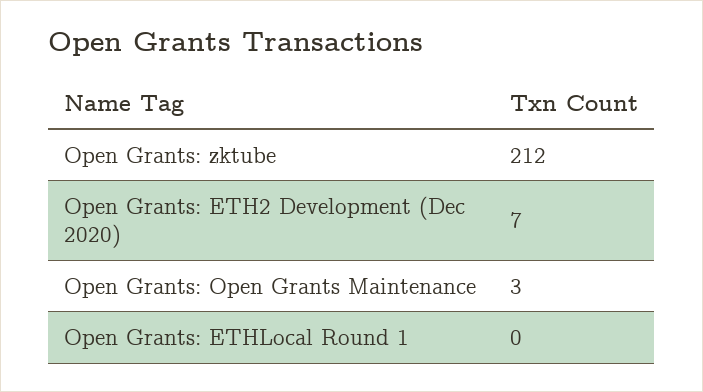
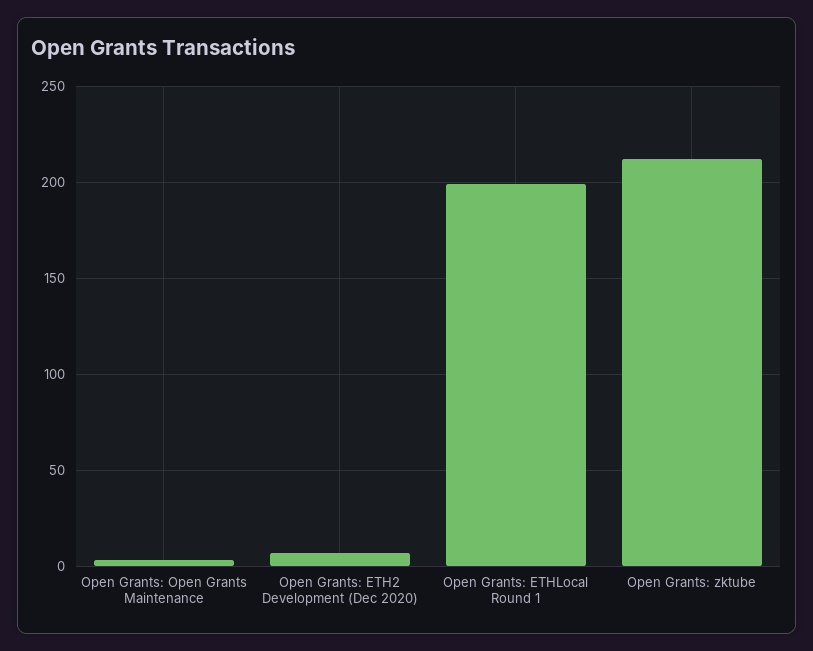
  {
    "Open Grants: zktube": 212,
    "Open Grants: ETH2 Development (Dec 2020)": 7,
    "Open Grants: Open Grants Maintenance": 3,
-   "Open Grants: ETHLocal Round 1": 0
+   "Open Grants: ETHLocal Round 1": 200
  }

